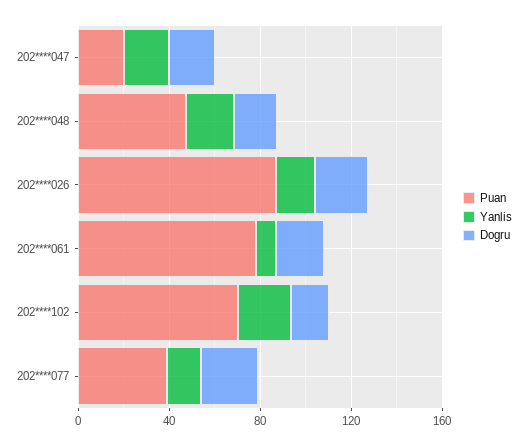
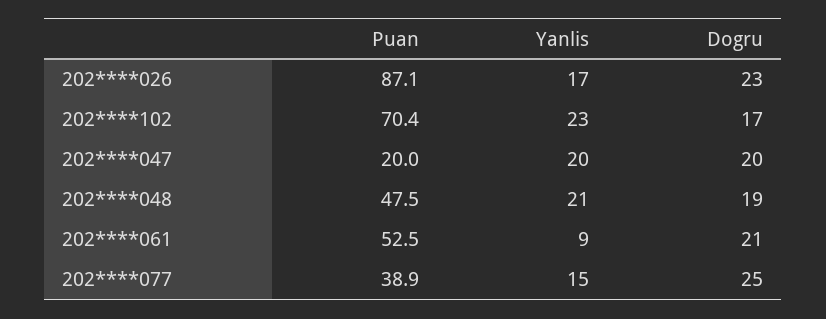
  {
    "Puan": {
      "202****047": 20,
      "202****048": 47.5,
      "202****026": 87.1,
-     "202****061": 80,
+     "202****061": 52.5,
      "202****102": 70.4,
      "202****077": 38.9
    },
    "Yanlis": {
      "202****047": 20,
      "202****048": 21,
      "202****026": 17,
      "202****061": 9,
      "202****102": 23,
      "202****077": 15
    },
    "Dogru": {
      "202****047": 20,
      "202****048": 19,
      "202****026": 23,
      "202****061": 21,
      "202****102": 17,
      "202****077": 25
    }
  }

